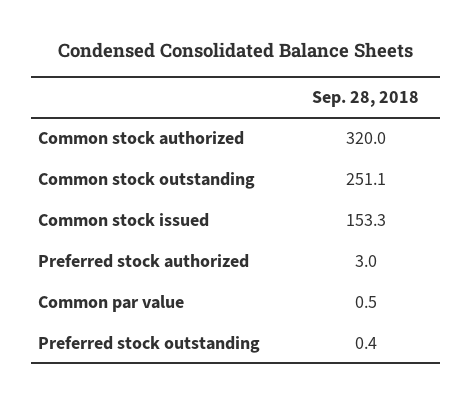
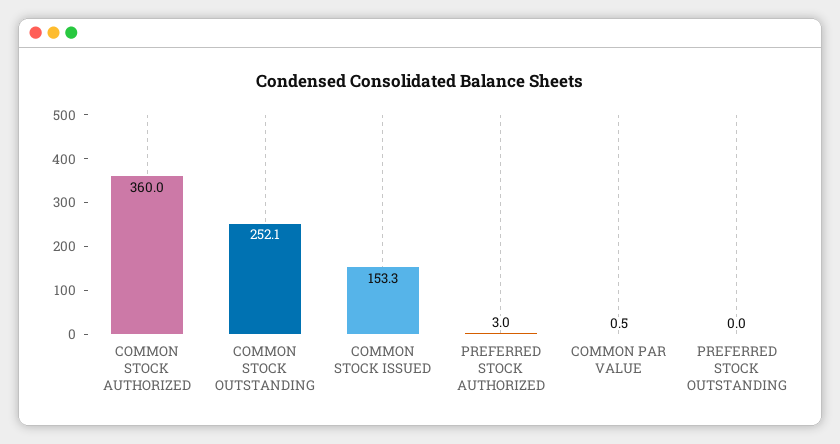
  {
-   "Common stock authorized": 320,
+   "Common stock authorized": 360,
-   "Common stock outstanding": 251.1,
+   "Common stock outstanding": 252.1,
    "Common stock issued": 153.3,
    "Preferred stock authorized": 3,
    "Common par value": 0.5,
-   "Preferred stock outstanding": 0.4
+   "Preferred stock outstanding": 0
  }

